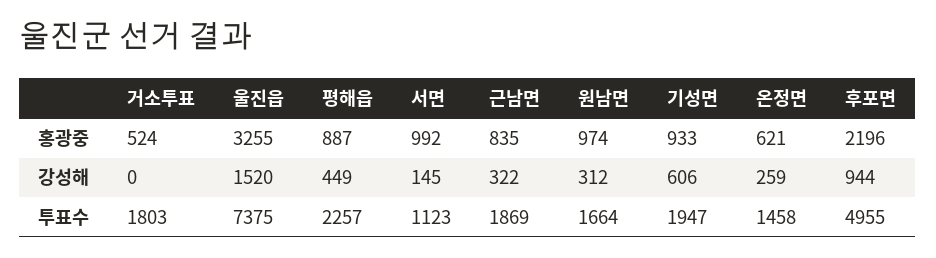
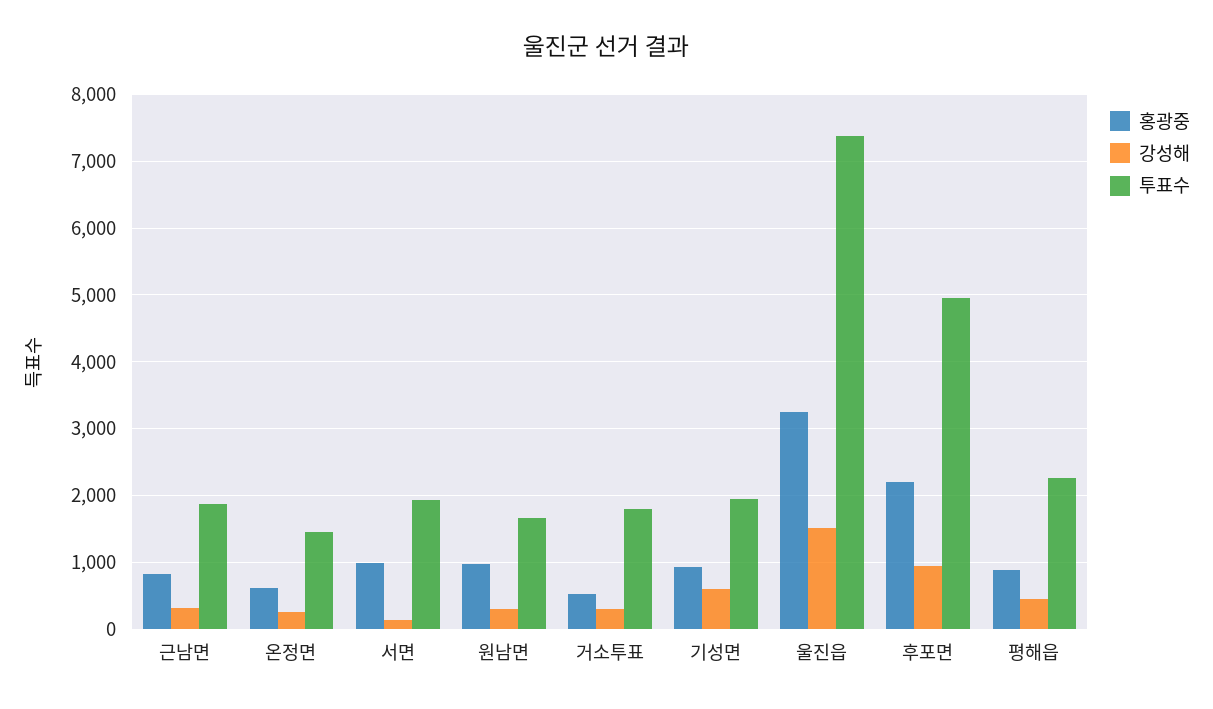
  {
    "홍광중": {
      "거소투표": 524,
      "울진읍": 3255,
      "평해읍": 887,
      "서면": 992,
      "근남면": 835,
      "원남면": 974,
      "기성면": 933,
      "온정면": 621,
      "후포면": 2196
    },
    "강성해": {
-     "거소투표": 0,
+     "거소투표": 300,
      "울진읍": 1520,
      "평해읍": 449,
      "서면": 145,
      "근남면": 322,
      "원남면": 312,
      "기성면": 606,
      "온정면": 259,
      "후포면": 944
    },
    "투표수": {
      "거소투표": 1803,
      "울진읍": 7375,
      "평해읍": 2257,
-     "서면": 1123,
+     "서면": 1900,
      "근남면": 1869,
      "원남면": 1664,
      "기성면": 1947,
      "온정면": 1458,
      "후포면": 4955
    }
  }

